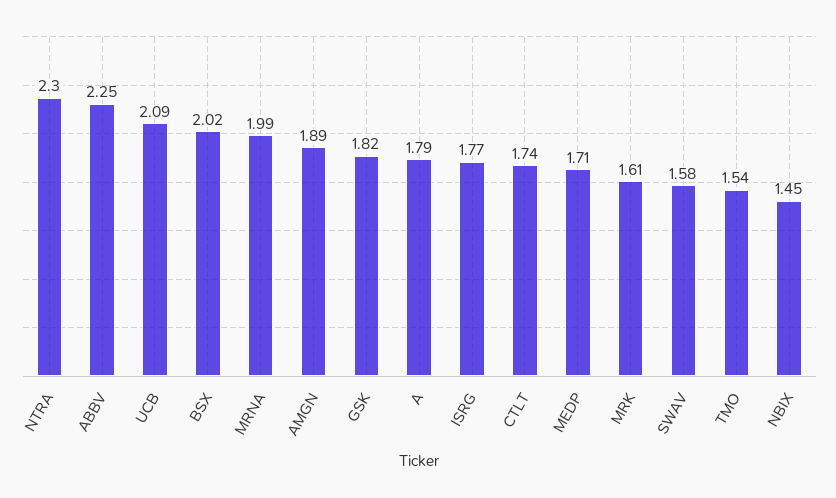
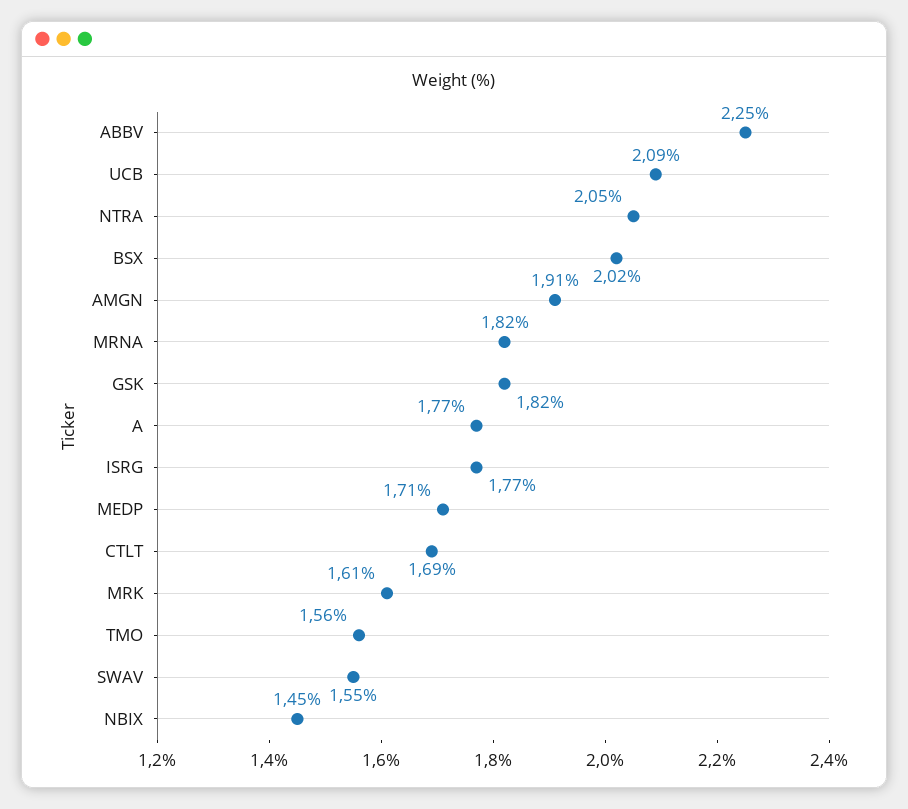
  {
-   "NTRA": 2.3,
+   "NTRA": 2.05,
    "ABBV": 2.25,
    "UCB": 2.09,
    "BSX": 2.02,
-   "MRNA": 1.99,
+   "MRNA": 1.82,
-   "AMGN": 1.89,
+   "AMGN": 1.91,
    "GSK": 1.82,
-   "A": 1.79,
+   "A": 1.77,
    "ISRG": 1.77,
-   "CTLT": 1.74,
+   "CTLT": 1.69,
    "MEDP": 1.71,
    "MRK": 1.61,
-   "SWAV": 1.58,
+   "SWAV": 1.55,
-   "TMO": 1.54,
+   "TMO": 1.56,
    "NBIX": 1.45
  }

